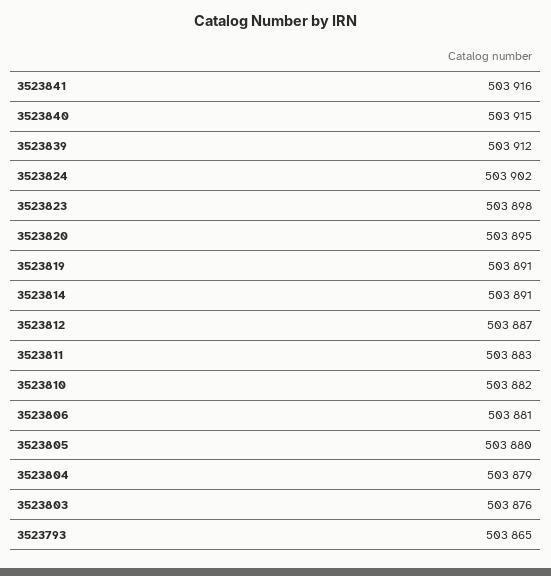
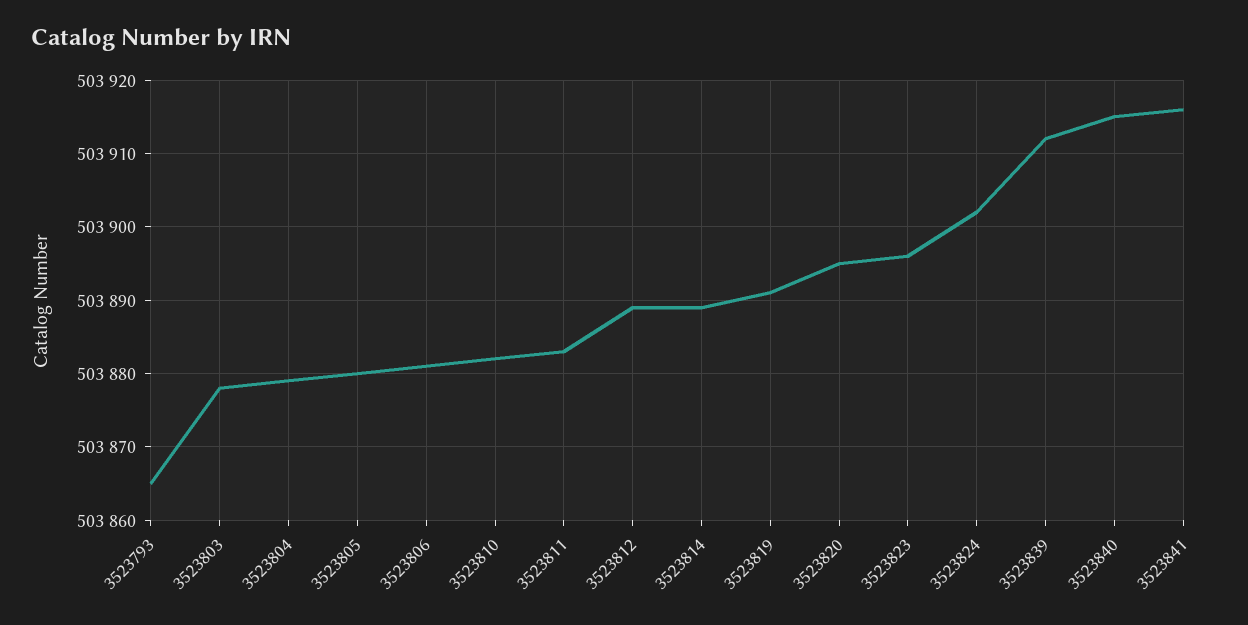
  {
    "3523841": 503916,
    "3523840": 503915,
    "3523839": 503912,
    "3523824": 503902,
-   "3523823": 503898,
+   "3523823": 503896,
    "3523820": 503895,
    "3523819": 503891,
-   "3523814": 503891,
+   "3523814": 503889,
-   "3523812": 503887,
+   "3523812": 503889,
    "3523811": 503883,
    "3523810": 503882,
    "3523806": 503881,
    "3523805": 503880,
    "3523804": 503879,
-   "3523803": 503876,
+   "3523803": 503878,
    "3523793": 503865
  }

